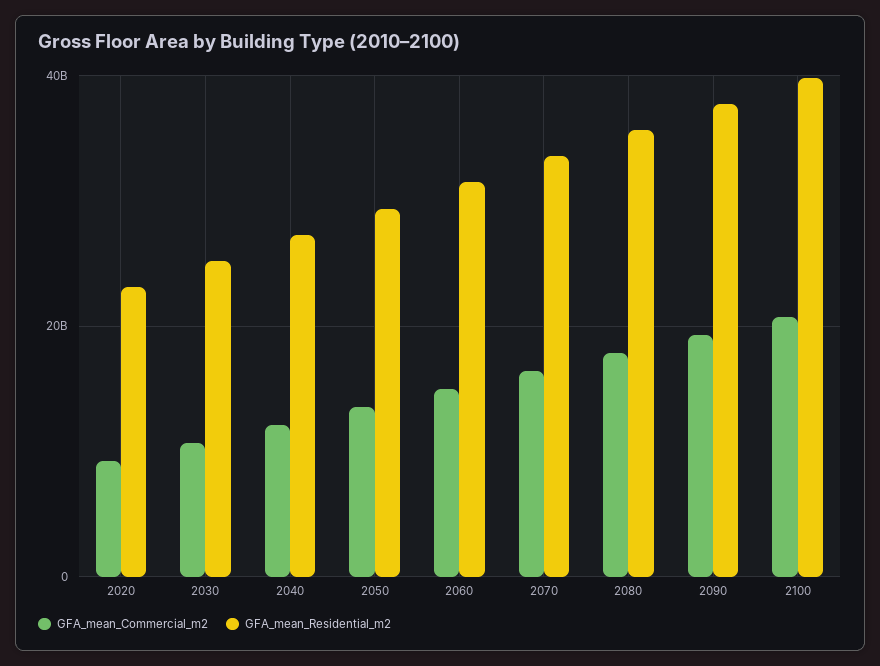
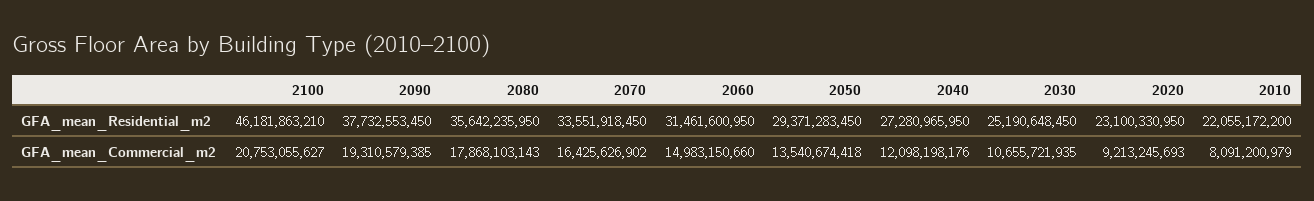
  {
    "GFA_mean_Commercial_m2": {
      "2020": 9213245693,
      "2030": 10655721935,
      "2040": 12098198176,
      "2050": 13540674418,
      "2060": 14983150660,
      "2070": 16425626902,
      "2080": 17868103143,
      "2090": 19310579385,
-     "2100": 20753055627
+     "2100": 20753055627,
+     "2010": 8091200979
    },
    "GFA_mean_Residential_m2": {
      "2020": 23100330950,
      "2030": 25190648450,
      "2040": 27280965950,
      "2050": 29371283450,
      "2060": 31461600950,
      "2070": 33551918450,
      "2080": 35642235950,
      "2090": 37732553450,
-     "2100": 40000000000
+     "2100": 46181863210,
+     "2010": 22055172200
    }
  }

